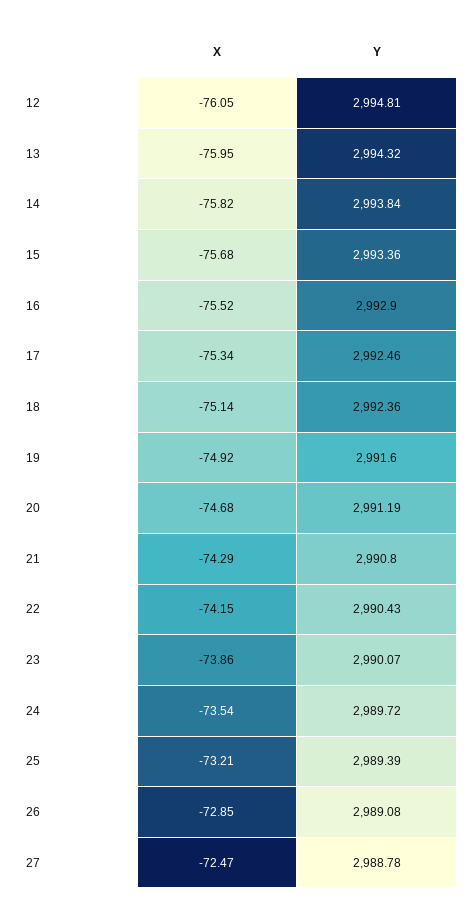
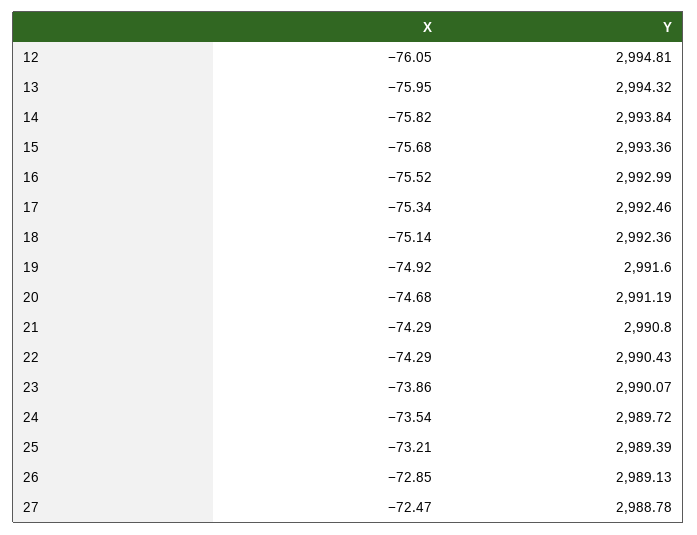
  {
    "X": {
      "12": -76.05,
      "13": -75.95,
      "14": -75.82,
      "15": -75.68,
      "16": -75.52,
      "17": -75.34,
      "18": -75.14,
      "19": -74.92,
      "20": -74.68,
      "21": -74.29,
-     "22": -74.15,
+     "22": -74.29,
      "23": -73.86,
      "24": -73.54,
      "25": -73.21,
      "26": -72.85,
      "27": -72.47
    },
    "Y": {
      "12": 2994.81,
      "13": 2994.32,
      "14": 2993.84,
      "15": 2993.36,
-     "16": 2992.9,
+     "16": 2992.99,
      "17": 2992.46,
      "18": 2992.36,
      "19": 2991.6,
      "20": 2991.19,
      "21": 2990.8,
      "22": 2990.43,
      "23": 2990.07,
      "24": 2989.72,
      "25": 2989.39,
-     "26": 2989.08,
+     "26": 2989.13,
      "27": 2988.78
    }
  }

